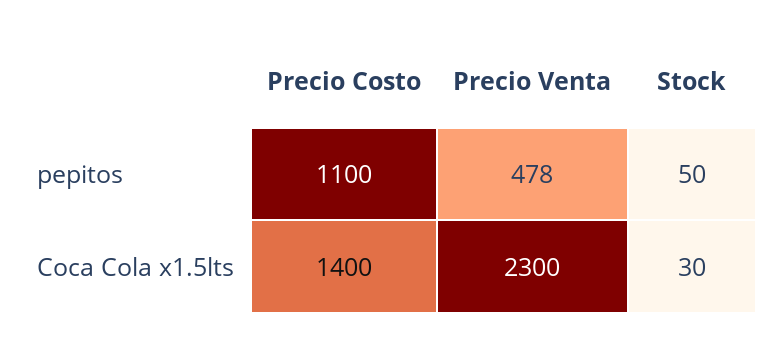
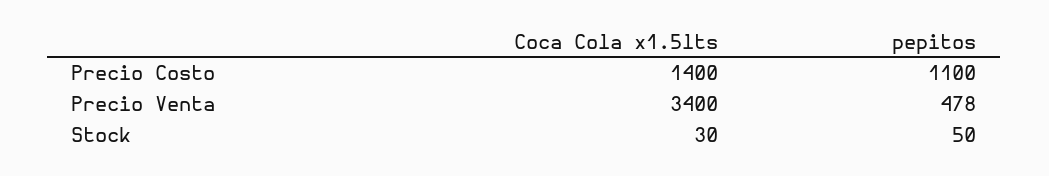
  {
    "Precio Costo": {
      "pepitos": 1100,
      "Coca Cola x1.5lts": 1400
    },
    "Precio Venta": {
      "pepitos": 478,
-     "Coca Cola x1.5lts": 2300
+     "Coca Cola x1.5lts": 3400
    },
    "Stock": {
      "pepitos": 50,
      "Coca Cola x1.5lts": 30
    }
  }

